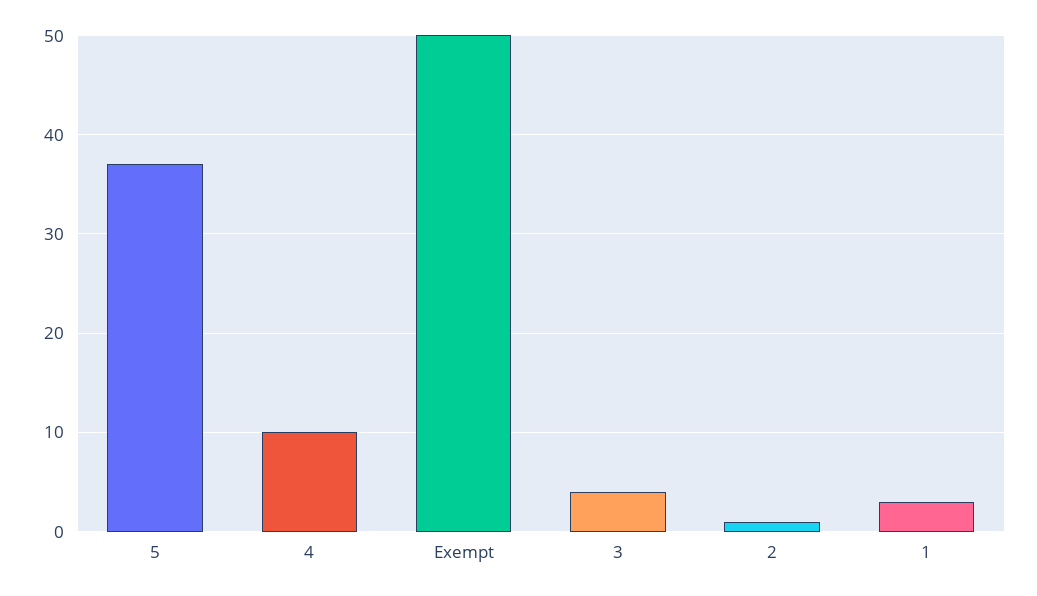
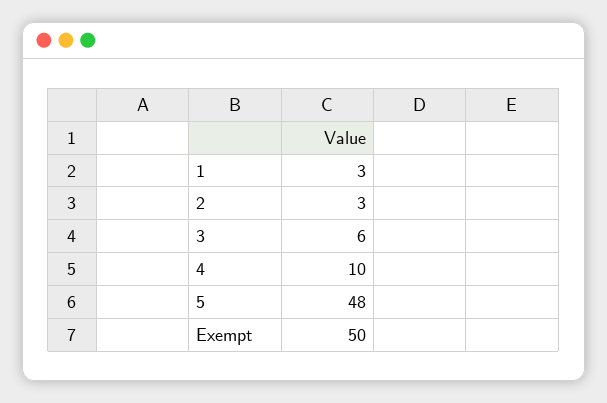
  {
-   "5": 37,
+   "5": 48,
    "4": 10,
    "Exempt": 50,
-   "3": 4,
+   "3": 6,
-   "2": 1,
+   "2": 3,
    "1": 3
  }

